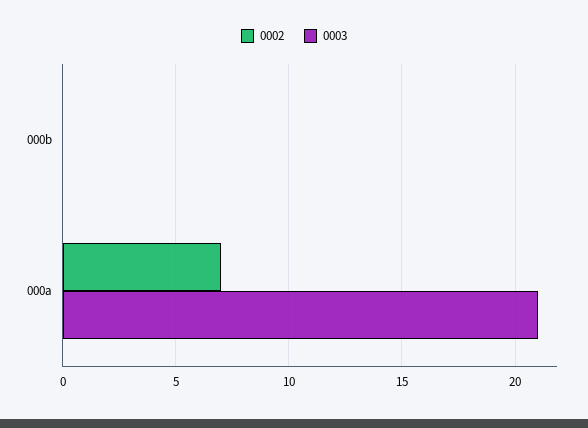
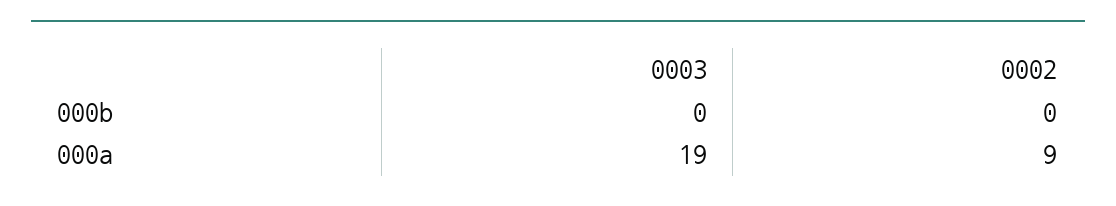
  {
    "0002": {
      "000b": 0,
-     "000a": 7
+     "000a": 9
    },
    "0003": {
      "000b": 0,
-     "000a": 21
+     "000a": 19
    }
  }

